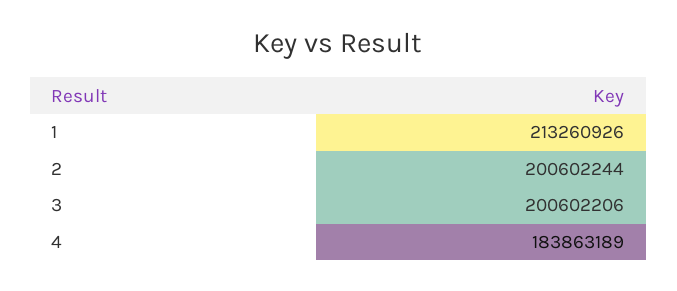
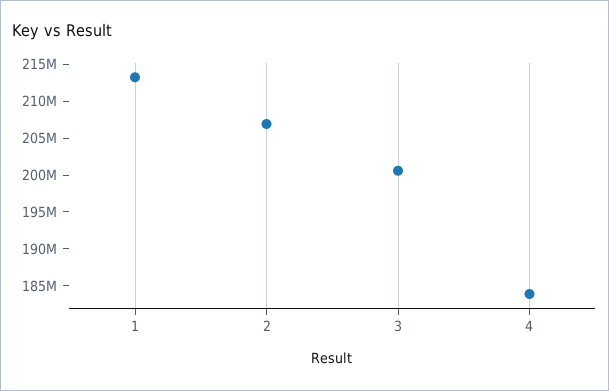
  {
    "1": 213260926,
-   "2": 200602244,
+   "2": 207500000,
    "3": 200602206,
    "4": 183863189
  }

